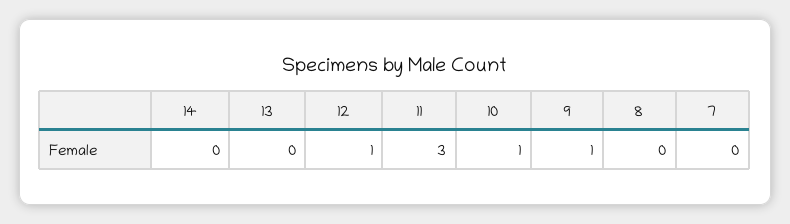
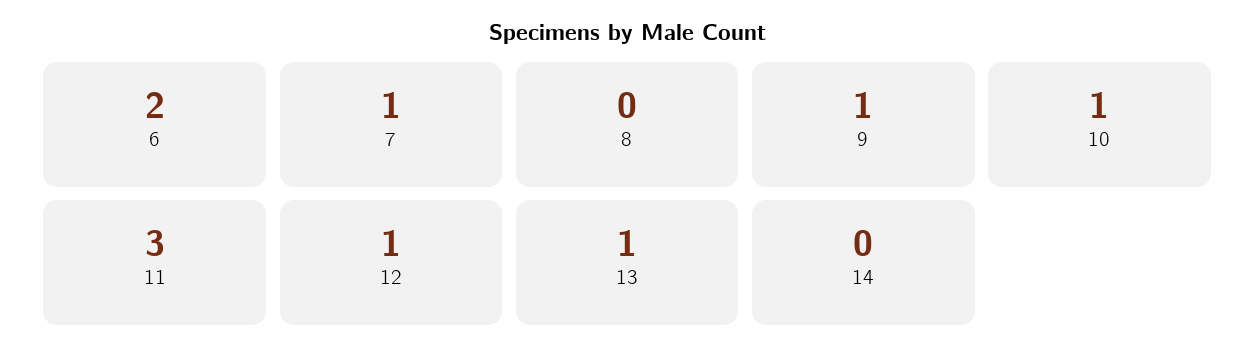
  {
    "14": 0,
-   "13": 0,
+   "13": 1,
    "12": 1,
    "11": 3,
    "10": 1,
    "9": 1,
    "8": 0,
-   "7": 0
+   "7": 1,
+   "6": 2
  }

